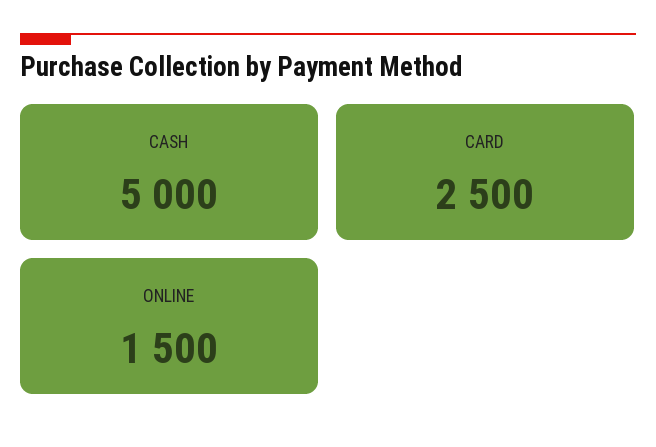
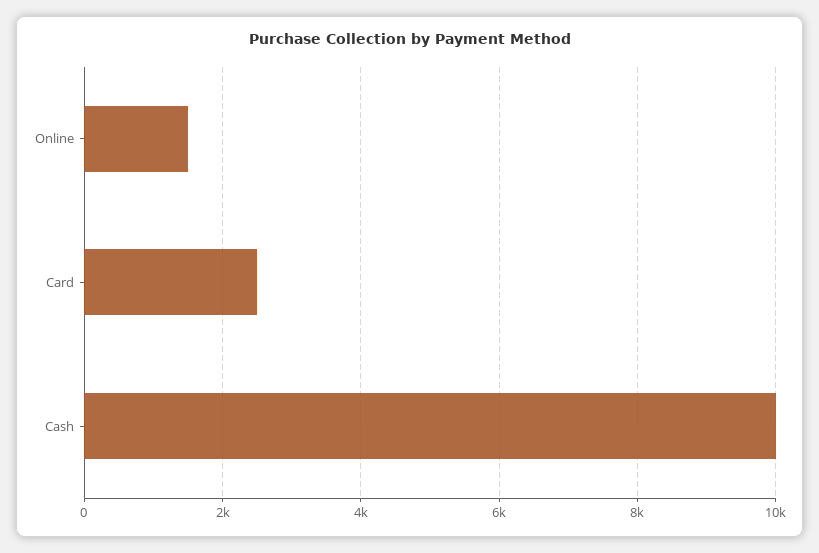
  {
-   "CASH": 5000,
+   "CASH": 10000,
    "CARD": 2500,
    "ONLINE": 1500
  }

